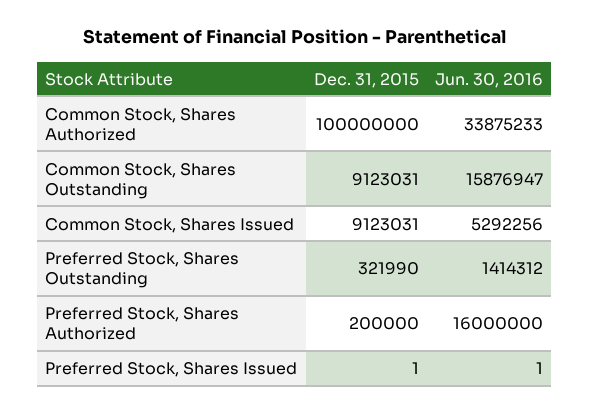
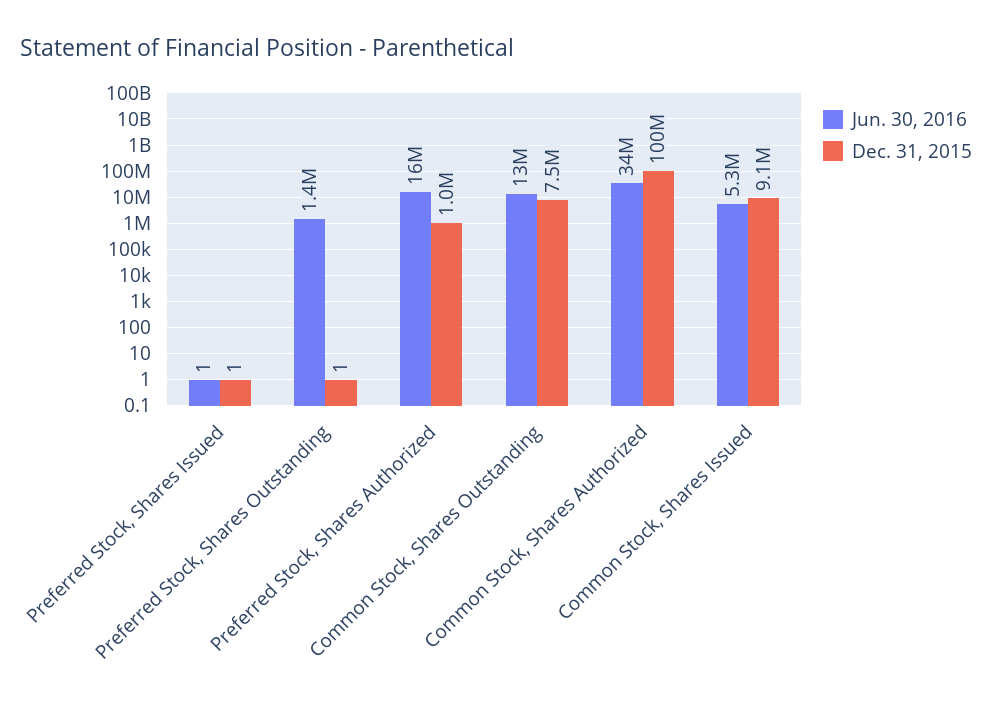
  {
    "Dec. 31, 2015": {
      "Common Stock, Shares Authorized": 100000000,
-     "Common Stock, Shares Outstanding": 9123031,
+     "Common Stock, Shares Outstanding": 7500000,
      "Common Stock, Shares Issued": 9123031,
-     "Preferred Stock, Shares Outstanding": 321990,
+     "Preferred Stock, Shares Outstanding": 1,
-     "Preferred Stock, Shares Authorized": 200000,
+     "Preferred Stock, Shares Authorized": 1000000,
      "Preferred Stock, Shares Issued": 1
    },
    "Jun. 30, 2016": {
      "Common Stock, Shares Authorized": 33875233,
-     "Common Stock, Shares Outstanding": 15876947,
+     "Common Stock, Shares Outstanding": 13000000,
      "Common Stock, Shares Issued": 5292256,
      "Preferred Stock, Shares Outstanding": 1414312,
      "Preferred Stock, Shares Authorized": 16000000,
      "Preferred Stock, Shares Issued": 1
    }
  }

